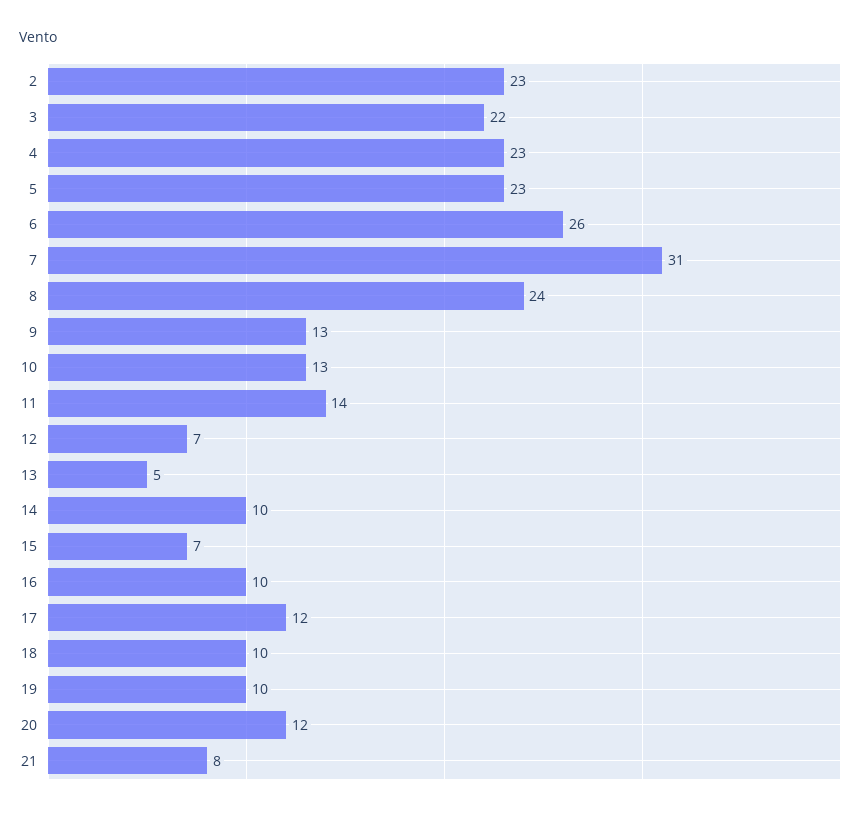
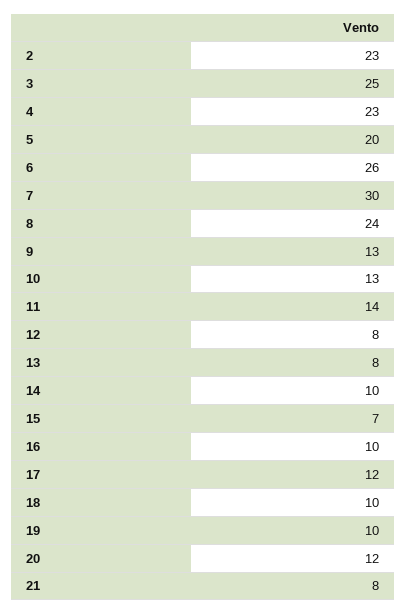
  {
    "2": 23,
-   "3": 22,
+   "3": 25,
    "4": 23,
-   "5": 23,
+   "5": 20,
    "6": 26,
-   "7": 31,
+   "7": 30,
    "8": 24,
    "9": 13,
    "10": 13,
    "11": 14,
-   "12": 7,
+   "12": 8,
-   "13": 5,
+   "13": 8,
    "14": 10,
    "15": 7,
    "16": 10,
    "17": 12,
    "18": 10,
    "19": 10,
    "20": 12,
    "21": 8
  }

